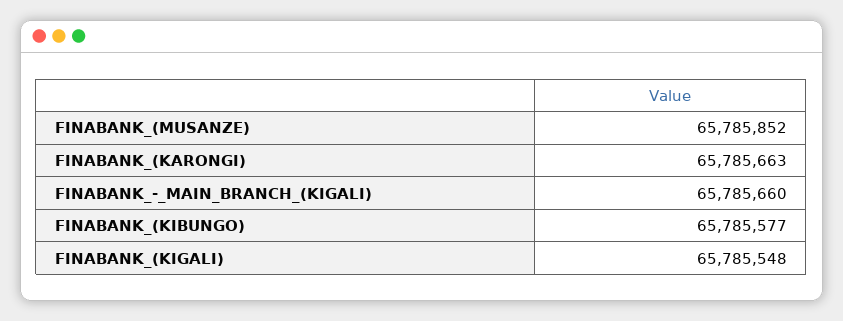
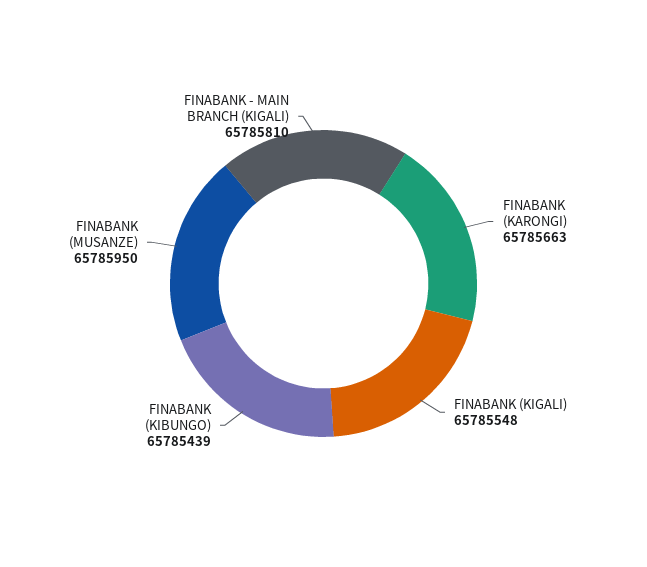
  {
-   "FINABANK_(MUSANZE)": 65785852,
+   "FINABANK_(MUSANZE)": 65785950,
    "FINABANK_(KARONGI)": 65785663,
-   "FINABANK_-_MAIN_BRANCH_(KIGALI)": 65785660,
+   "FINABANK_-_MAIN_BRANCH_(KIGALI)": 65785810,
-   "FINABANK_(KIBUNGO)": 65785577,
+   "FINABANK_(KIBUNGO)": 65785439,
    "FINABANK_(KIGALI)": 65785548
  }

